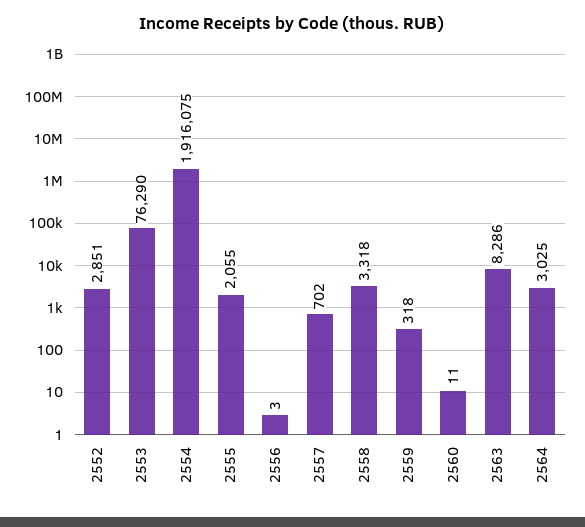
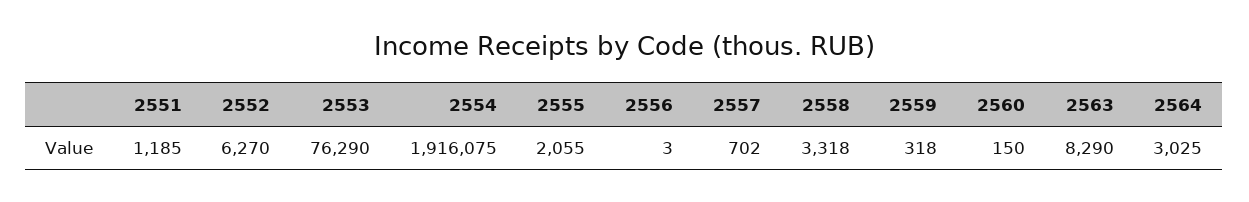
  {
-   "2552": 2851,
+   "2552": 6270,
    "2553": 76290,
    "2554": 1916075,
    "2555": 2055,
    "2556": 3,
    "2557": 702,
    "2558": 3318,
    "2559": 318,
-   "2560": 11,
+   "2560": 150,
-   "2563": 8286,
+   "2563": 8290,
-   "2564": 3025
+   "2564": 3025,
+   "2551": 1185
  }

